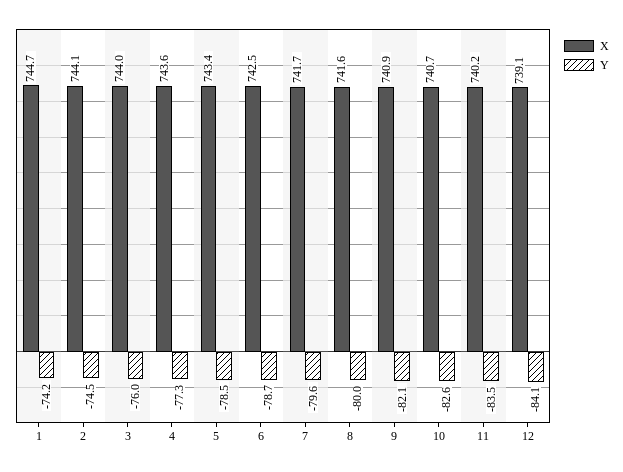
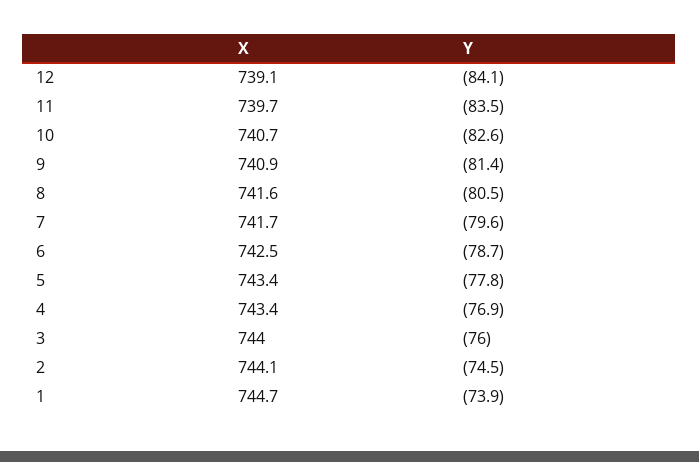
  {
    "X": {
      "1": 744.7,
      "2": 744.1,
      "3": 744,
-     "4": 743.6,
+     "4": 743.4,
      "5": 743.4,
      "6": 742.5,
      "7": 741.7,
      "8": 741.6,
      "9": 740.9,
      "10": 740.7,
-     "11": 740.2,
+     "11": 739.7,
      "12": 739.1
    },
    "Y": {
-     "1": -74.2,
+     "1": -73.9,
      "2": -74.5,
      "3": -76,
-     "4": -77.3,
+     "4": -76.9,
-     "5": -78.5,
+     "5": -77.8,
      "6": -78.7,
      "7": -79.6,
-     "8": -80,
+     "8": -80.5,
-     "9": -82.1,
+     "9": -81.4,
      "10": -82.6,
      "11": -83.5,
      "12": -84.1
    }
  }

